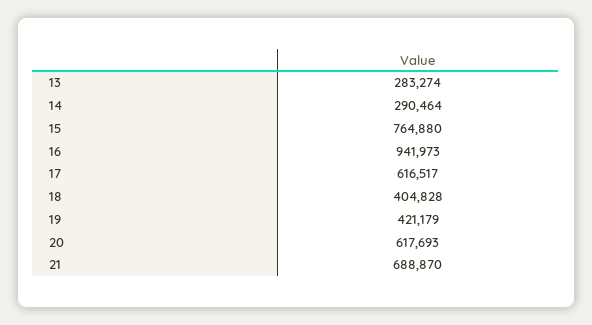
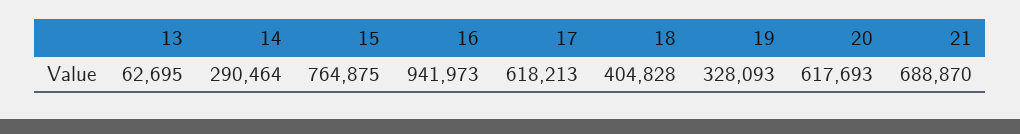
  {
-   "13": 283274,
+   "13": 62695,
    "14": 290464,
-   "15": 764880,
+   "15": 764875,
    "16": 941973,
-   "17": 616517,
+   "17": 618213,
    "18": 404828,
-   "19": 421179,
+   "19": 328093,
    "20": 617693,
    "21": 688870
  }

